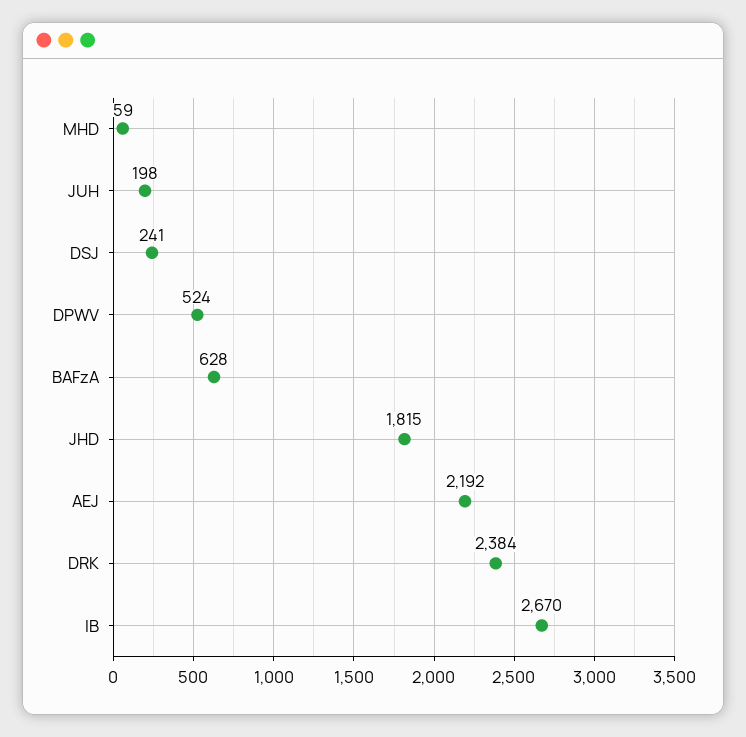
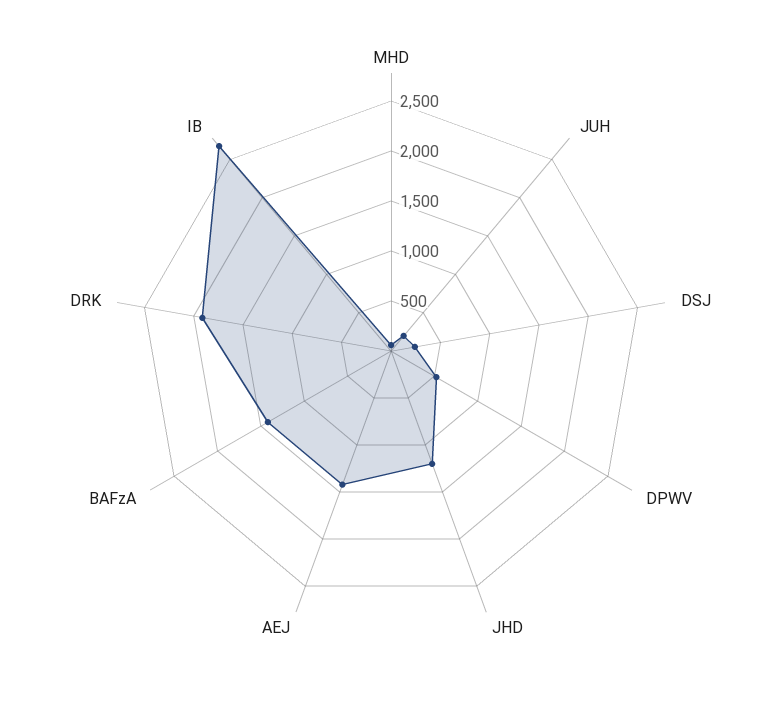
  {
    "MHD": 59,
    "JUH": 198,
    "DSJ": 241,
    "DPWV": 524,
-   "BAFzA": 628,
+   "BAFzA": 1400,
-   "JHD": 1815,
+   "JHD": 1200,
-   "AEJ": 2192,
+   "AEJ": 1400,
-   "DRK": 2384,
+   "DRK": 1900,
    "IB": 2670
  }

